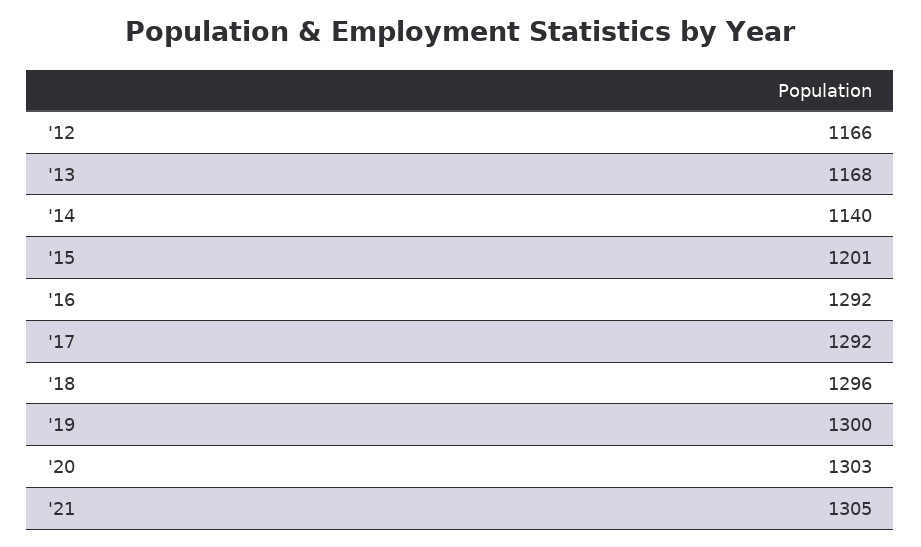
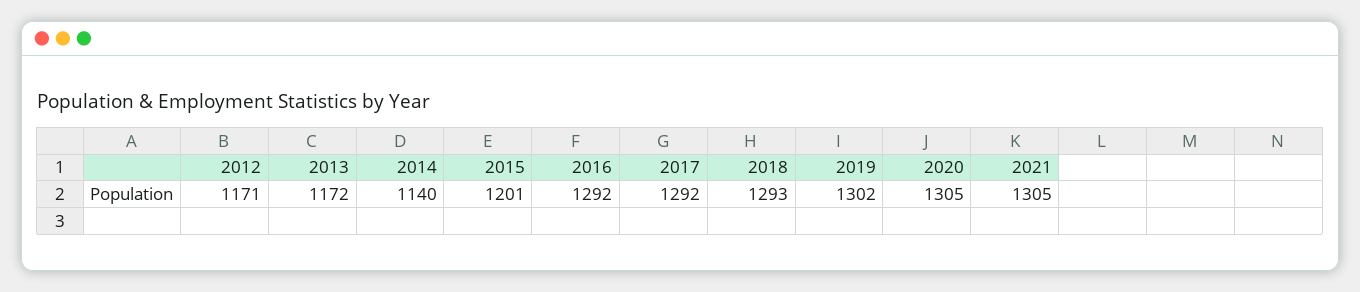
  {
-   "'12": 1166,
+   "'12": 1171,
-   "'13": 1168,
+   "'13": 1172,
    "'14": 1140,
    "'15": 1201,
    "'16": 1292,
    "'17": 1292,
-   "'18": 1296,
+   "'18": 1293,
-   "'19": 1300,
+   "'19": 1302,
-   "'20": 1303,
+   "'20": 1305,
    "'21": 1305
  }

